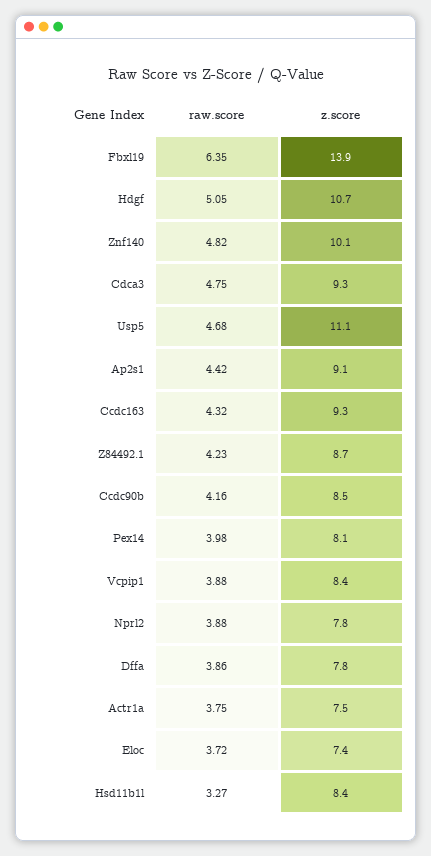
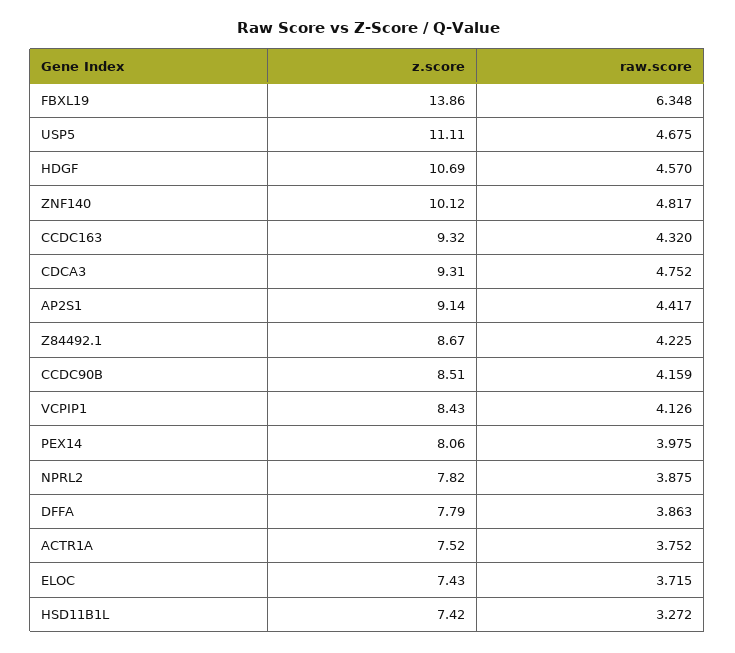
  {
    "raw.score": {
      "Fbxl19": 6.348,
-     "Hdgf": 5.05,
+     "Hdgf": 4.57,
      "Znf140": 4.817,
      "Cdca3": 4.752,
      "Usp5": 4.675,
      "Ap2s1": 4.417,
      "Ccdc163": 4.32,
      "Z84492.1": 4.225,
      "Ccdc90b": 4.159,
      "Pex14": 3.975,
-     "Vcpip1": 3.88,
+     "Vcpip1": 4.126,
      "Nprl2": 3.875,
      "Dffa": 3.863,
      "Actr1a": 3.752,
      "Eloc": 3.715,
      "Hsd11b1l": 3.272
    },
    "z.score": {
      "Fbxl19": 13.86,
      "Hdgf": 10.69,
      "Znf140": 10.12,
      "Cdca3": 9.31,
      "Usp5": 11.11,
      "Ap2s1": 9.14,
      "Ccdc163": 9.32,
      "Z84492.1": 8.67,
      "Ccdc90b": 8.51,
      "Pex14": 8.06,
      "Vcpip1": 8.43,
      "Nprl2": 7.82,
      "Dffa": 7.79,
      "Actr1a": 7.52,
      "Eloc": 7.43,
-     "Hsd11b1l": 8.4
+     "Hsd11b1l": 7.42
    }
  }

